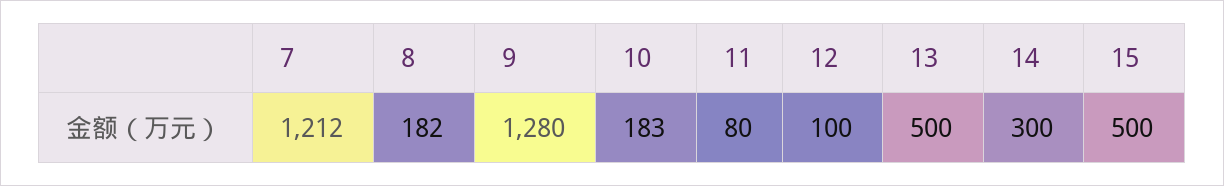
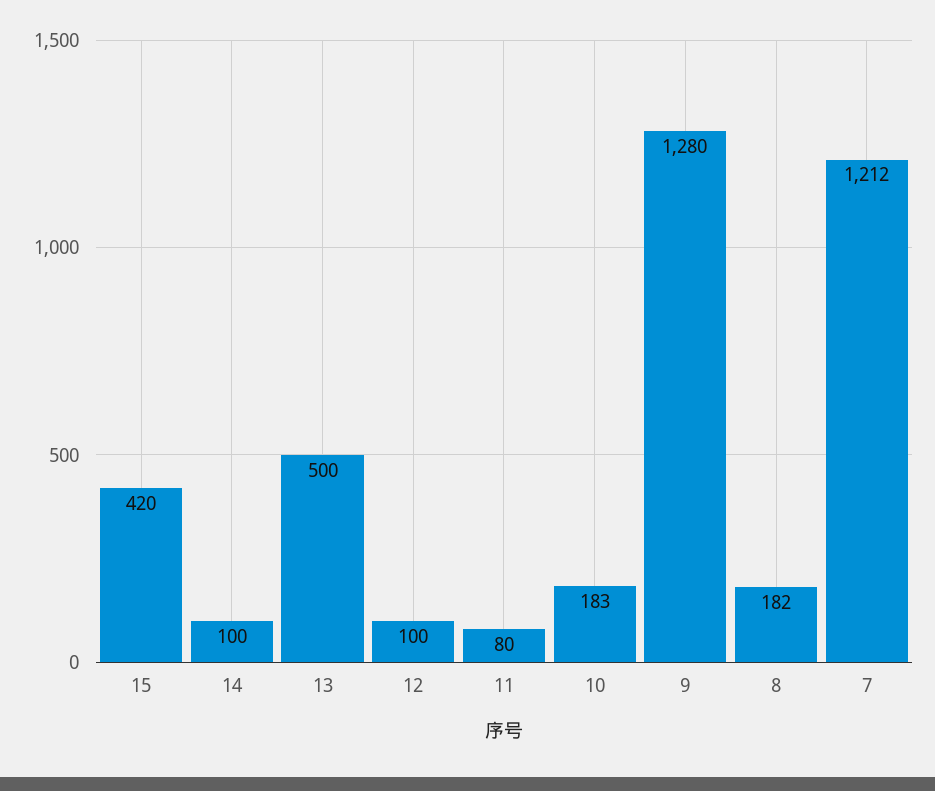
  {
    "7": 1212,
    "8": 182,
    "9": 1280,
    "10": 183,
    "11": 80,
    "12": 100,
    "13": 500,
-   "14": 300,
+   "14": 100,
-   "15": 500
+   "15": 420
  }

